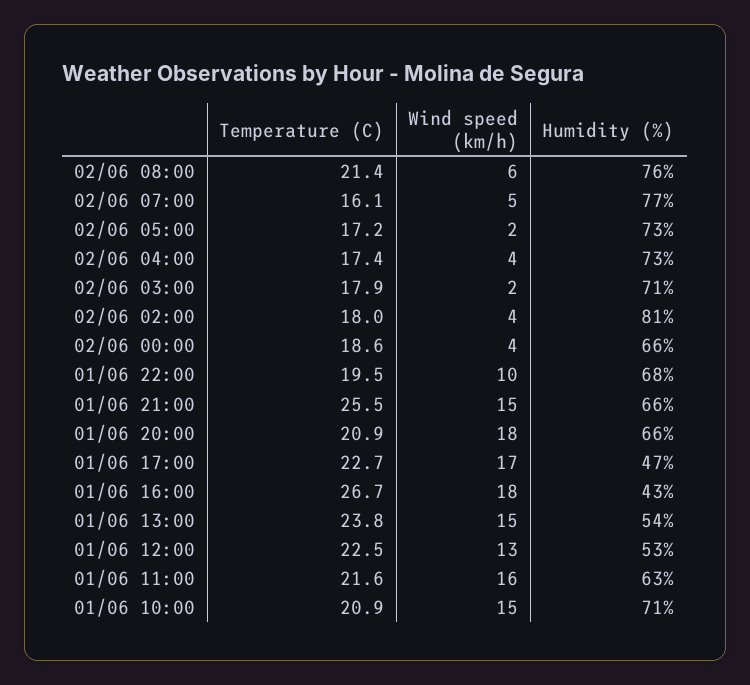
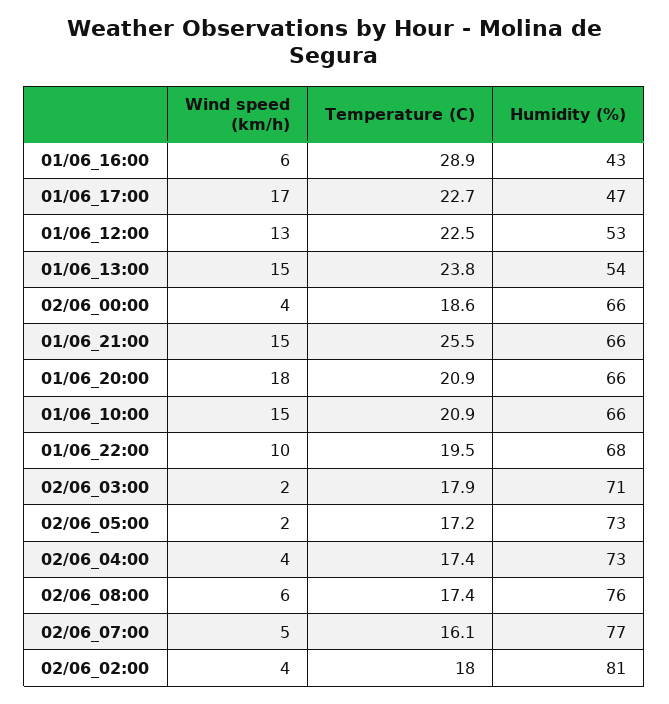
  {
    "Temperature (C)": {
-     "02/06 08:00": 21.4,
+     "02/06 08:00": 17.4,
      "02/06 07:00": 16.1,
      "02/06 05:00": 17.2,
      "02/06 04:00": 17.4,
      "02/06 03:00": 17.9,
      "02/06 02:00": 18,
      "02/06 00:00": 18.6,
      "01/06 22:00": 19.5,
      "01/06 21:00": 25.5,
      "01/06 20:00": 20.9,
      "01/06 17:00": 22.7,
-     "01/06 16:00": 26.7,
+     "01/06 16:00": 28.9,
      "01/06 13:00": 23.8,
      "01/06 12:00": 22.5,
-     "01/06 11:00": 21.6,
      "01/06 10:00": 20.9
    },
    "Wind speed (km/h)": {
      "02/06 08:00": 6,
      "02/06 07:00": 5,
      "02/06 05:00": 2,
      "02/06 04:00": 4,
      "02/06 03:00": 2,
      "02/06 02:00": 4,
      "02/06 00:00": 4,
      "01/06 22:00": 10,
      "01/06 21:00": 15,
      "01/06 20:00": 18,
      "01/06 17:00": 17,
-     "01/06 16:00": 18,
+     "01/06 16:00": 6,
      "01/06 13:00": 15,
      "01/06 12:00": 13,
-     "01/06 11:00": 16,
      "01/06 10:00": 15
    },
    "Humidity (%)": {
      "02/06 08:00": 76,
      "02/06 07:00": 77,
      "02/06 05:00": 73,
      "02/06 04:00": 73,
      "02/06 03:00": 71,
      "02/06 02:00": 81,
      "02/06 00:00": 66,
      "01/06 22:00": 68,
      "01/06 21:00": 66,
      "01/06 20:00": 66,
      "01/06 17:00": 47,
      "01/06 16:00": 43,
      "01/06 13:00": 54,
      "01/06 12:00": 53,
-     "01/06 11:00": 63,
-     "01/06 10:00": 71
+     "01/06 10:00": 66
    }
  }

